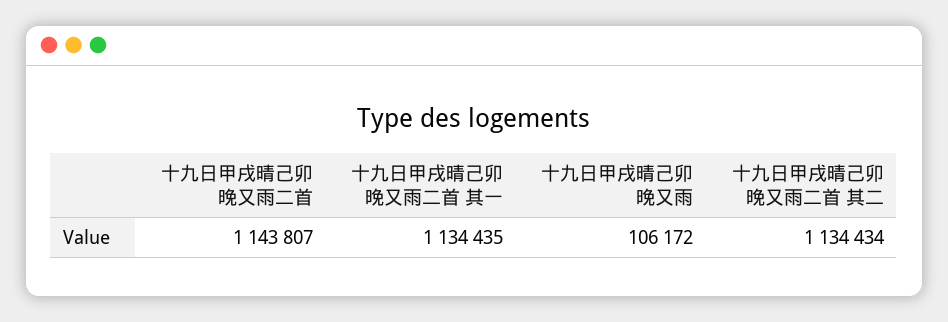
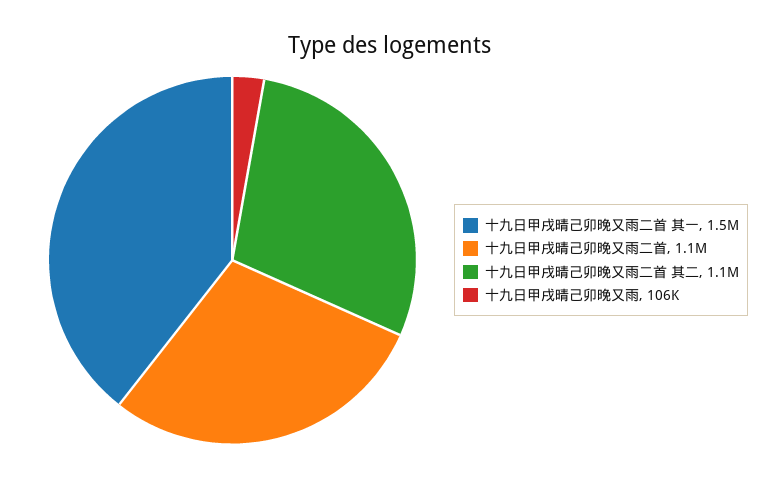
  {
    "十九日甲戌晴己卯晚又雨二首": 1143807,
-   "十九日甲戌晴己卯晚又雨二首 其一": 1134435,
+   "十九日甲戌晴己卯晚又雨二首 其一": 1500000,
    "十九日甲戌晴己卯晚又雨": 106172,
    "十九日甲戌晴己卯晚又雨二首 其二": 1134434
  }

